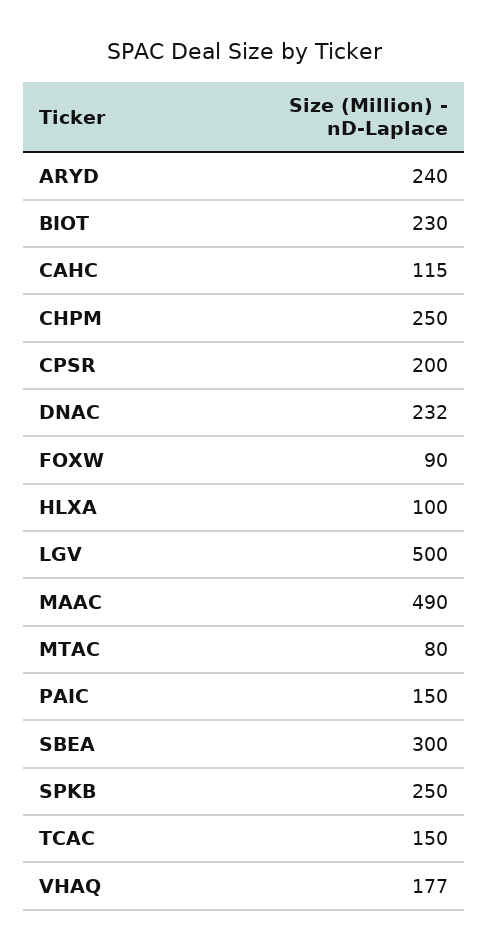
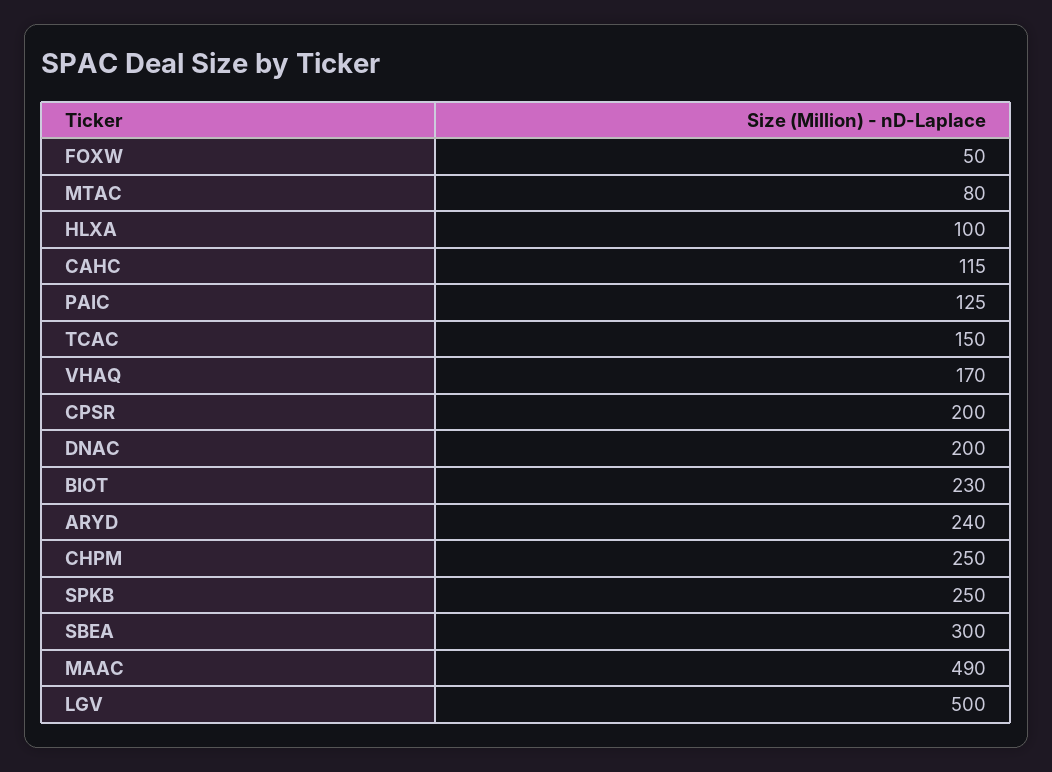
  {
    "ARYD": 240,
    "BIOT": 230,
    "CAHC": 115,
    "CHPM": 250,
    "CPSR": 200,
-   "DNAC": 232,
+   "DNAC": 200,
-   "FOXW": 90,
+   "FOXW": 50,
    "HLXA": 100,
    "LGV": 500,
    "MAAC": 490,
    "MTAC": 80,
-   "PAIC": 150,
+   "PAIC": 125,
    "SBEA": 300,
    "SPKB": 250,
    "TCAC": 150,
-   "VHAQ": 177
+   "VHAQ": 170
  }

